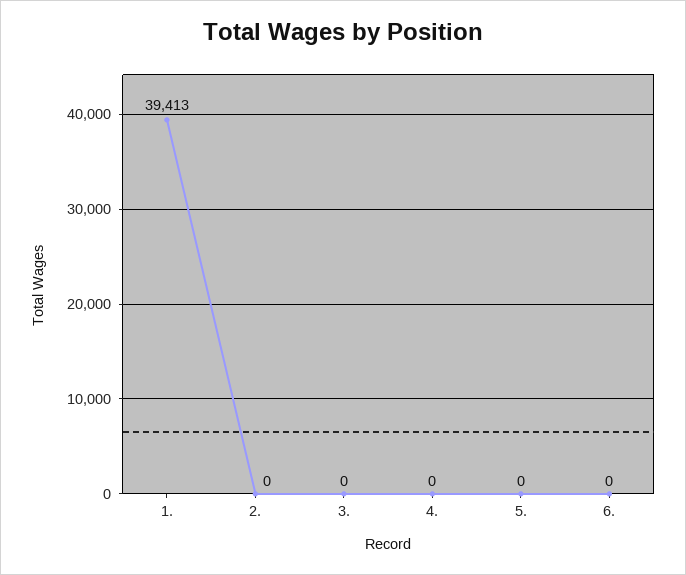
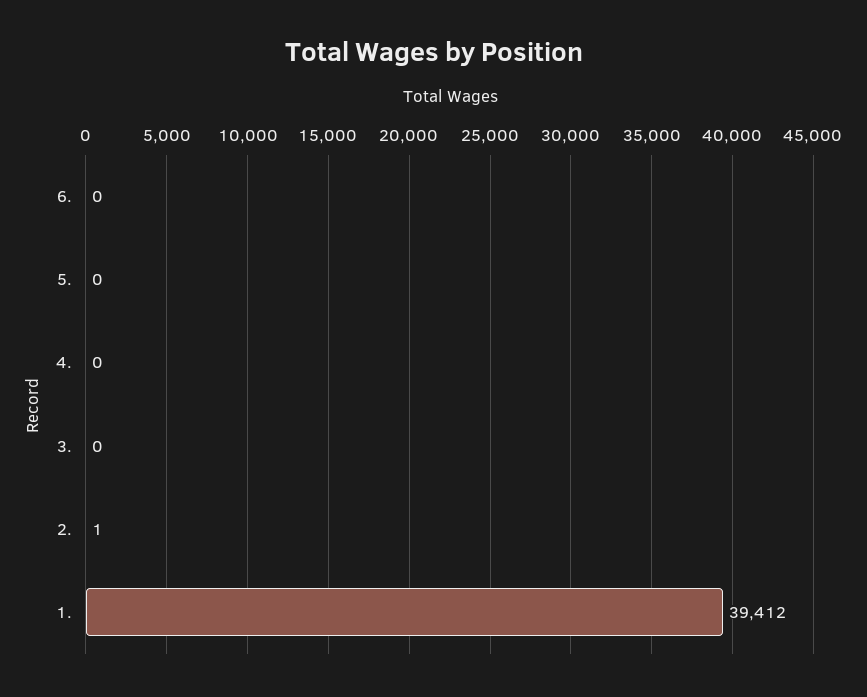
  {
-   "1.": 39413,
+   "1.": 39412,
-   "2.": 0,
+   "2.": 1,
    "3.": 0,
    "4.": 0,
    "5.": 0,
    "6.": 0
  }

